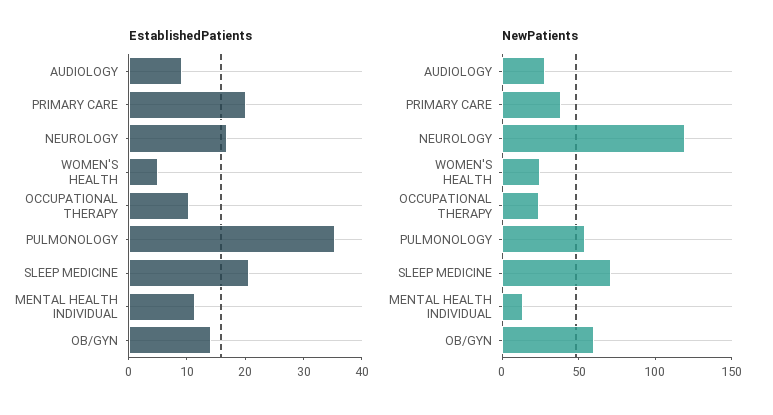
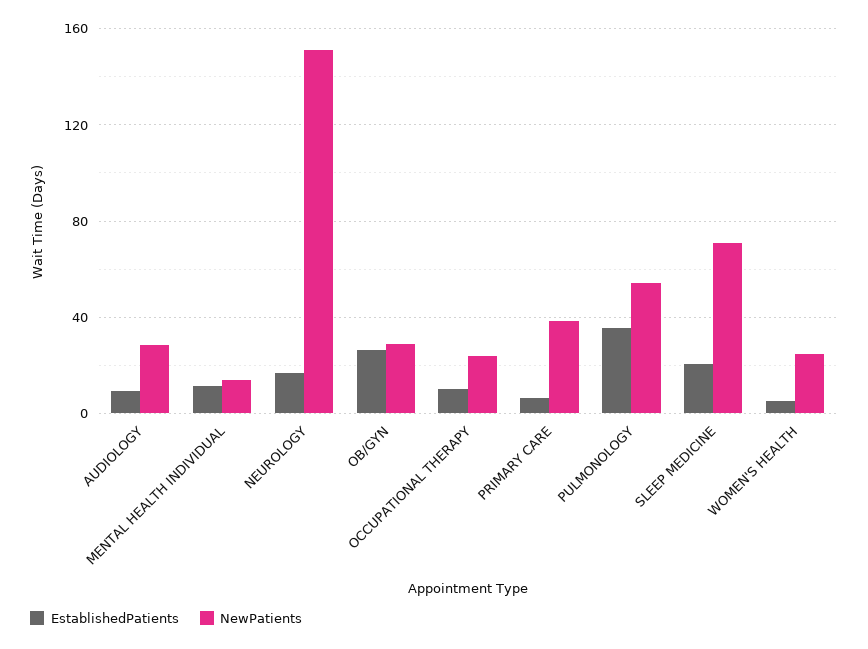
  {
    "EstablishedPatients": {
      "AUDIOLOGY": 10,
-     "PRIMARY CARE": 20,
+     "PRIMARY CARE": 5,
      "NEUROLOGY": 16,
      "WOMEN'S HEALTH": 6,
      "OCCUPATIONAL THERAPY": 10,
      "PULMONOLOGY": 36,
      "SLEEP MEDICINE": 20,
      "MENTAL HEALTH INDIVIDUAL": 12,
-     "OB/GYN": 14
+     "OB/GYN": 25
    },
    "NewPatients": {
      "AUDIOLOGY": 30,
      "PRIMARY CARE": 40,
-     "NEUROLOGY": 120,
+     "NEUROLOGY": 150,
      "WOMEN'S HEALTH": 25,
      "OCCUPATIONAL THERAPY": 25,
      "PULMONOLOGY": 55,
      "SLEEP MEDICINE": 70,
      "MENTAL HEALTH INDIVIDUAL": 15,
-     "OB/GYN": 60
+     "OB/GYN": 30
    }
  }

